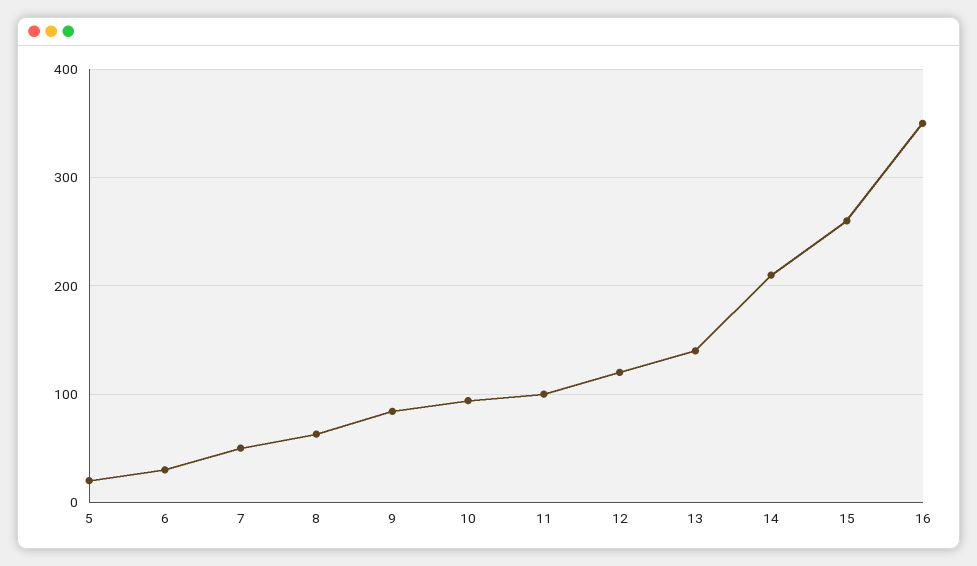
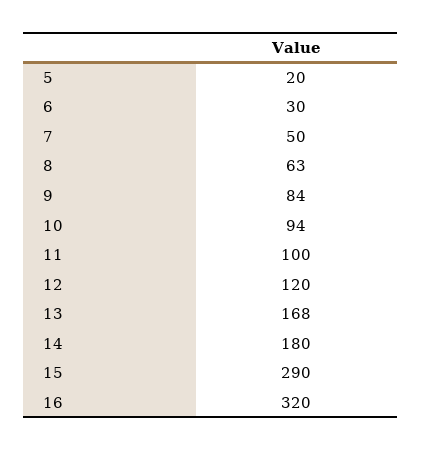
  {
    "5": 20,
    "6": 30,
    "7": 50,
    "8": 63,
    "9": 84,
    "10": 94,
    "11": 100,
    "12": 120,
-   "13": 140,
+   "13": 168,
-   "14": 210,
+   "14": 180,
-   "15": 260,
+   "15": 290,
-   "16": 350
+   "16": 320
  }

